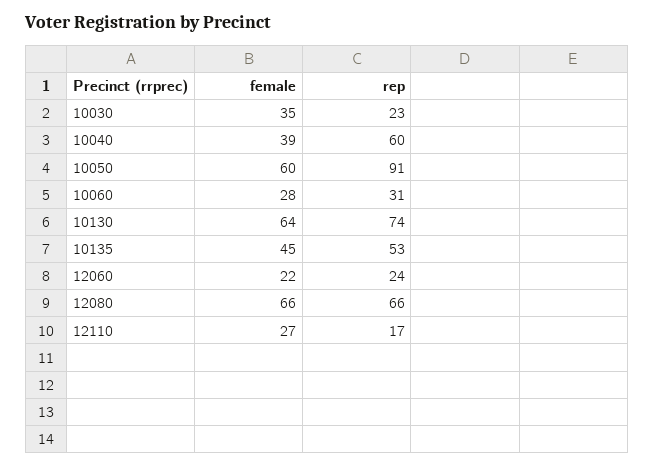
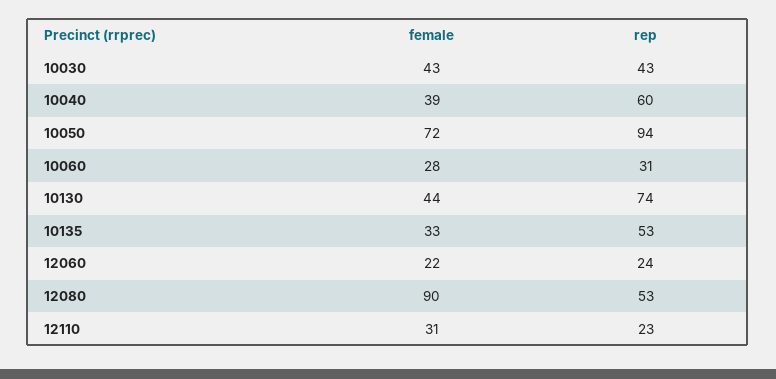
  {
    "female": {
-     "10030": 35,
+     "10030": 43,
      "10040": 39,
-     "10050": 60,
+     "10050": 72,
      "10060": 28,
-     "10130": 64,
+     "10130": 44,
-     "10135": 45,
+     "10135": 33,
      "12060": 22,
-     "12080": 66,
+     "12080": 90,
-     "12110": 27
+     "12110": 31
    },
    "rep": {
-     "10030": 23,
+     "10030": 43,
      "10040": 60,
-     "10050": 91,
+     "10050": 94,
      "10060": 31,
      "10130": 74,
      "10135": 53,
      "12060": 24,
-     "12080": 66,
+     "12080": 53,
-     "12110": 17
+     "12110": 23
    }
  }

